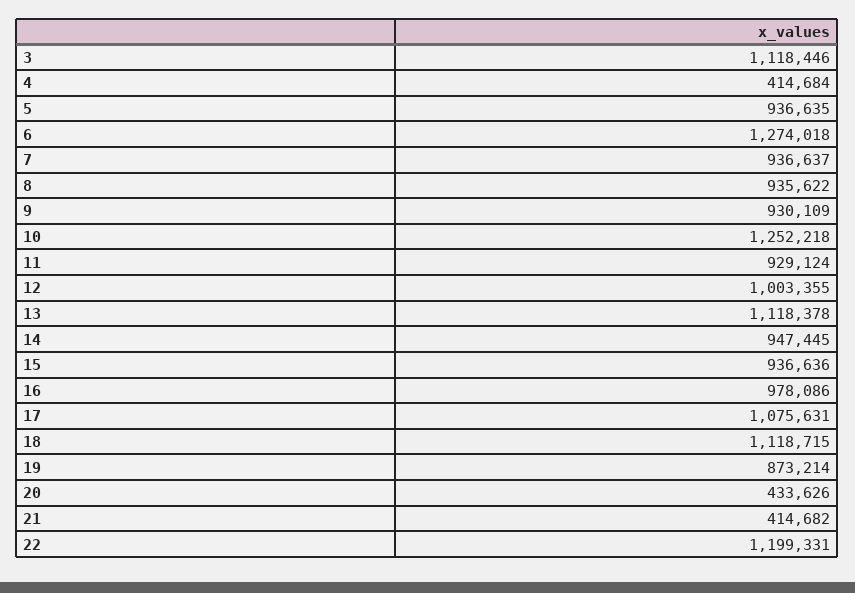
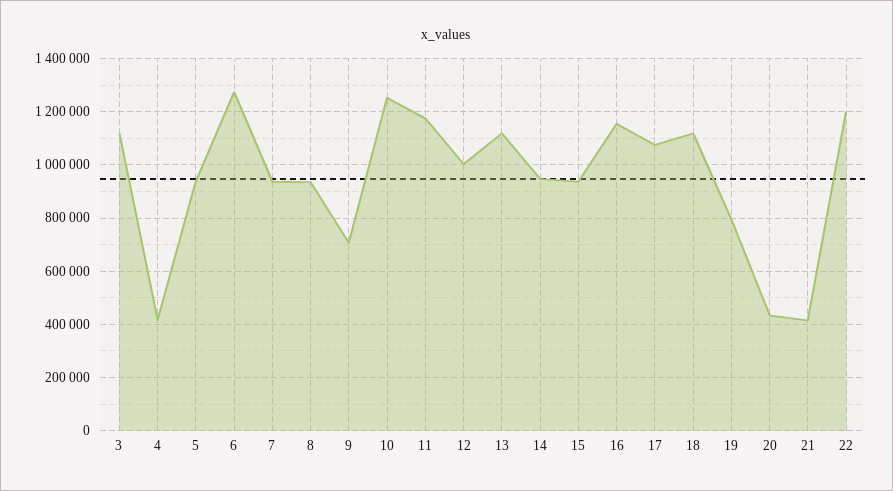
  {
    "3": 1118446,
    "4": 414684,
    "5": 936635,
    "6": 1274018,
    "7": 936637,
    "8": 935622,
-   "9": 930109,
+   "9": 700000,
    "10": 1252218,
-   "11": 929124,
+   "11": 1175000,
    "12": 1003355,
    "13": 1118378,
    "14": 947445,
    "15": 936636,
-   "16": 978086,
+   "16": 1150000,
    "17": 1075631,
    "18": 1118715,
-   "19": 873214,
+   "19": 800000,
    "20": 433626,
    "21": 414682,
    "22": 1199331
  }

